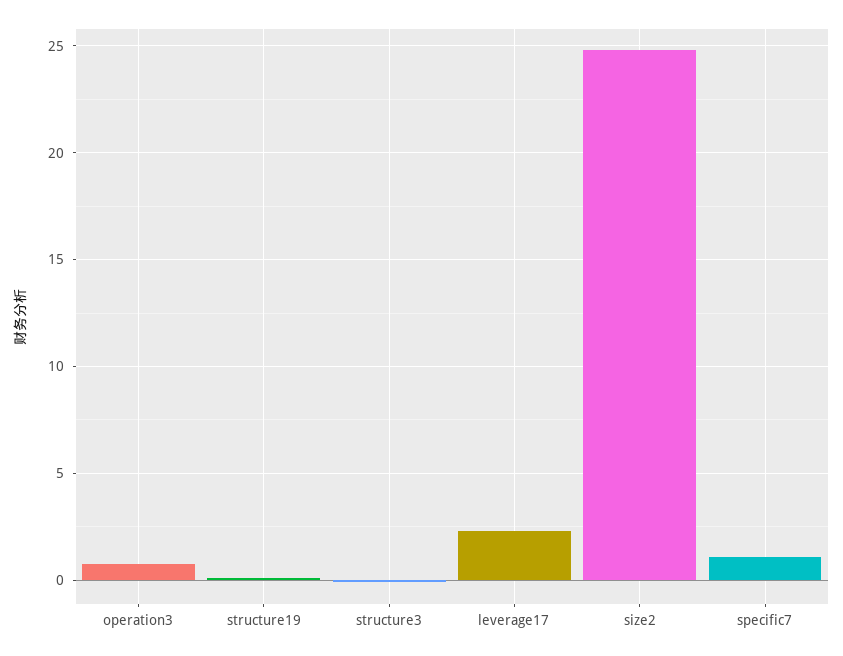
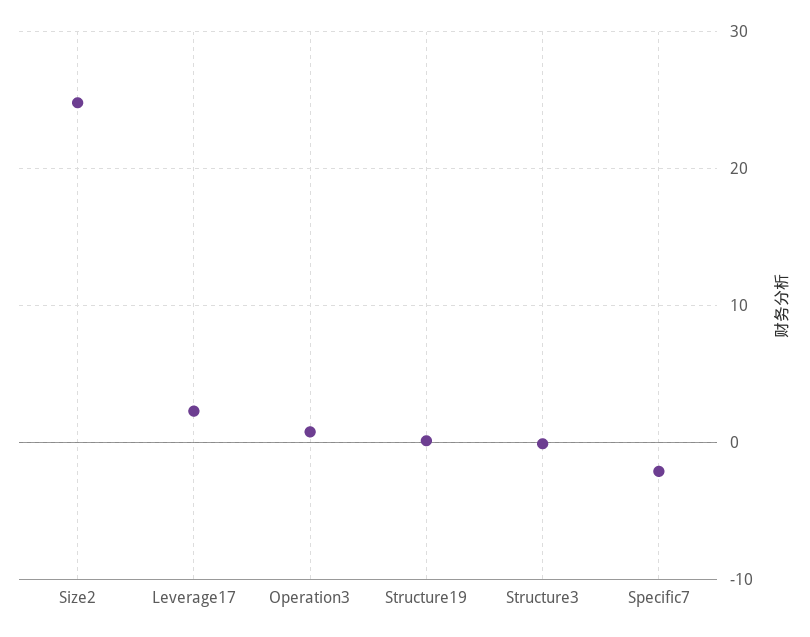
  {
    "operation3": 1,
    "structure19": 0,
    "structure3": 0,
    "leverage17": 2.5,
    "size2": 25,
-   "specific7": 1
+   "specific7": -2
  }

